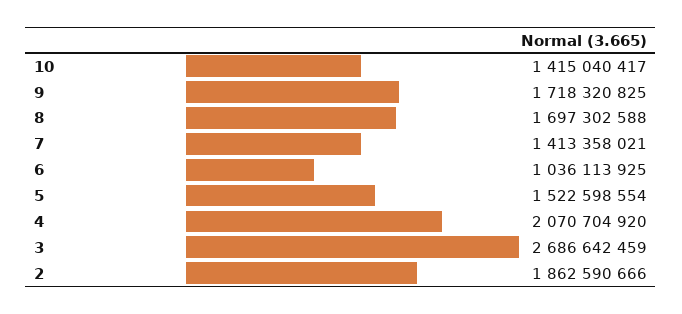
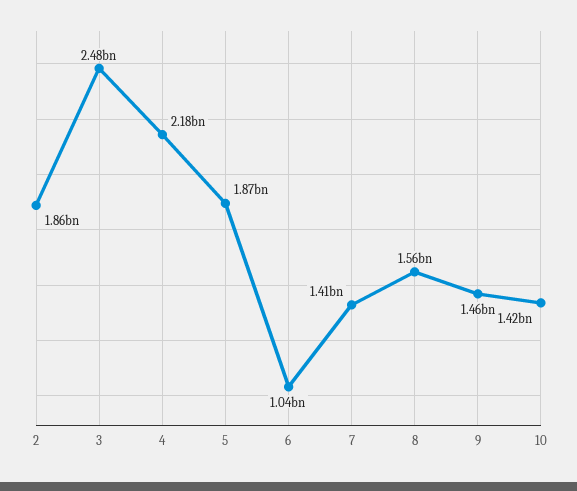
  {
    "10": 1415040417,
-   "9": 1718320825,
+   "9": 1460000000,
-   "8": 1697302588,
+   "8": 1560000000,
    "7": 1413358021,
    "6": 1036113925,
-   "5": 1522598554,
+   "5": 1870000000,
-   "4": 2070704920,
+   "4": 2180000000,
-   "3": 2686642459,
+   "3": 2480000000,
    "2": 1862590666
  }

